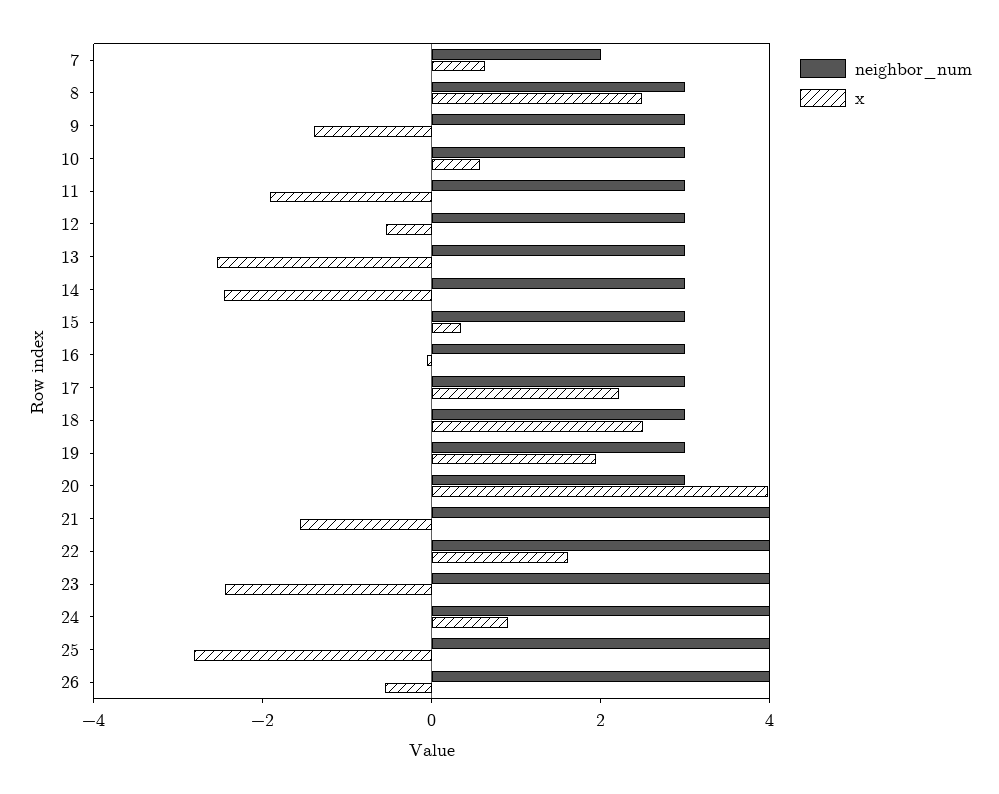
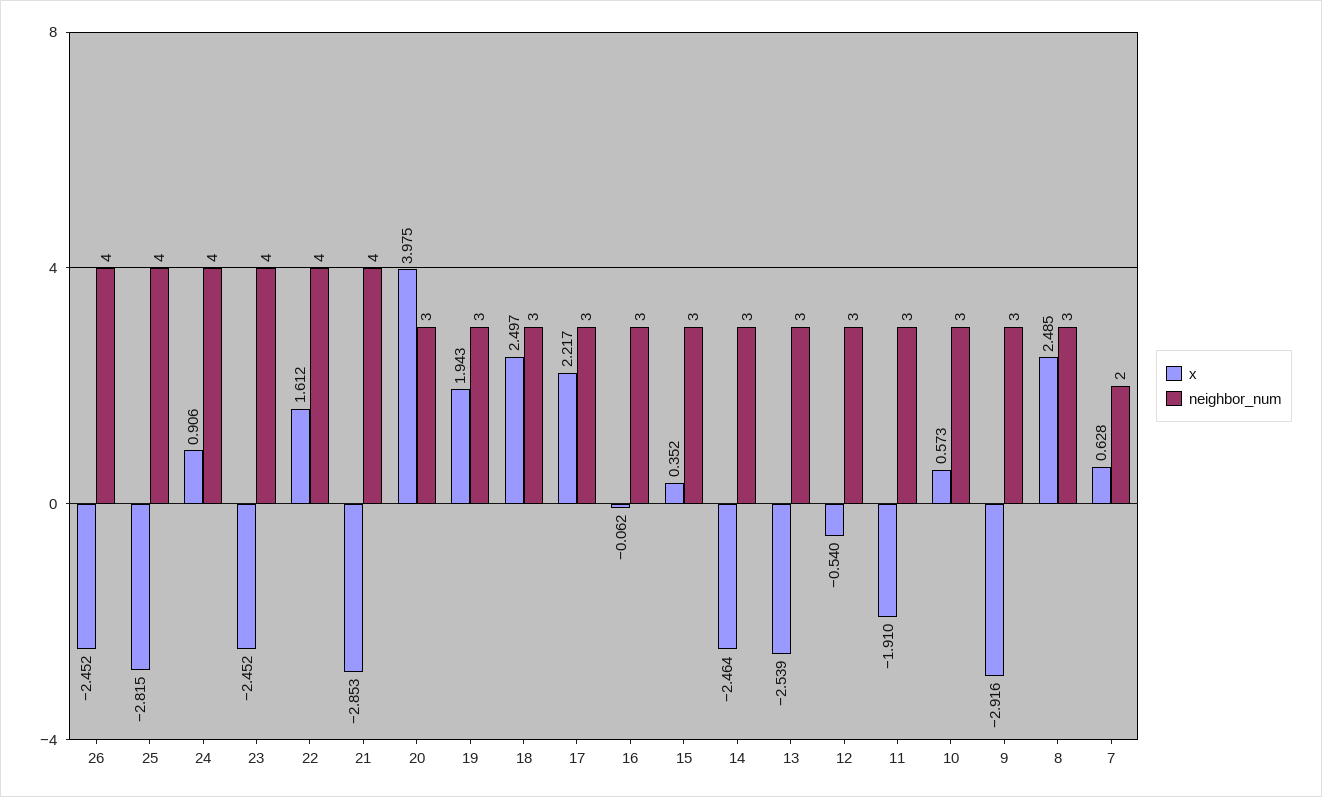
  {
    "neighbor_num": {
      "7": 2,
      "8": 3,
      "9": 3,
      "10": 3,
      "11": 3,
      "12": 3,
      "13": 3,
      "14": 3,
      "15": 3,
      "16": 3,
      "17": 3,
      "18": 3,
      "19": 3,
      "20": 3,
      "21": 4,
      "22": 4,
      "23": 4,
      "24": 4,
      "25": 4,
      "26": 4
    },
    "x": {
      "7": 0.628,
      "8": 2.485,
-     "9": -1.5,
+     "9": -2.916,
      "10": 0.573,
      "11": -1.91,
      "12": -0.54,
      "13": -2.539,
      "14": -2.464,
      "15": 0.352,
      "16": -0.062,
      "17": 2.217,
      "18": 2.497,
      "19": 1.943,
      "20": 3.975,
-     "21": -1.5,
+     "21": -2.853,
      "22": 1.612,
      "23": -2.452,
      "24": 0.906,
      "25": -2.815,
-     "26": -0.5
+     "26": -2.452
    }
  }

